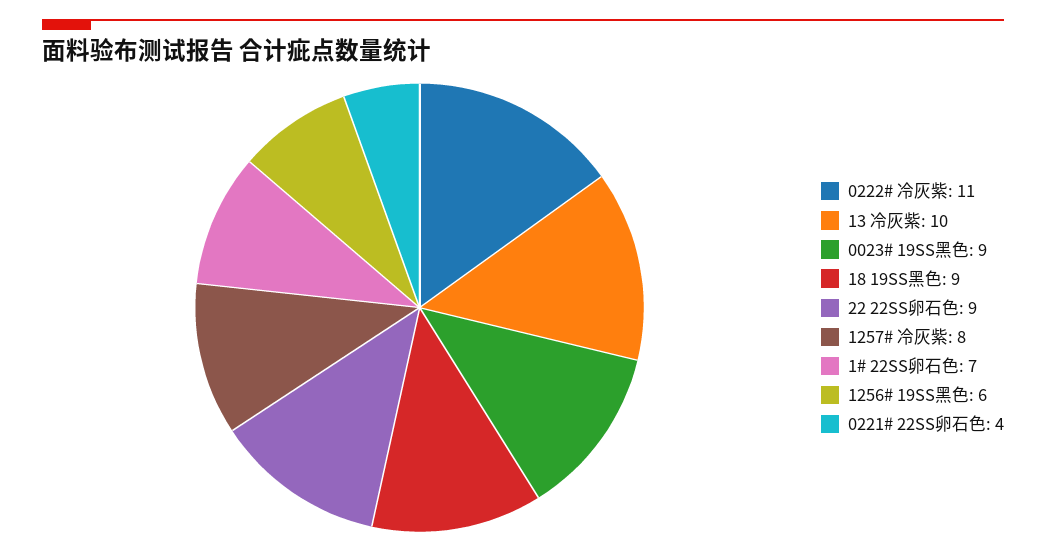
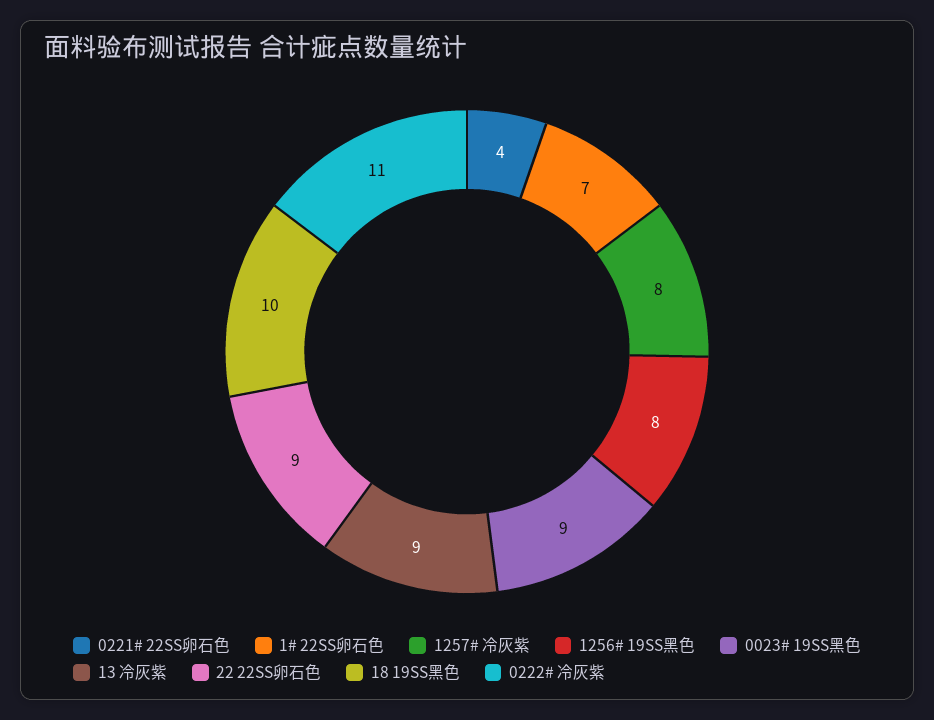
  {
    "0222# 冷灰紫": 11,
-   "13 冷灰紫": 10,
+   "13 冷灰紫": 9,
    "0023# 19SS黑色": 9,
-   "18 19SS黑色": 9,
+   "18 19SS黑色": 10,
    "22 22SS卵石色": 9,
    "1257# 冷灰紫": 8,
    "1# 22SS卵石色": 7,
-   "1256# 19SS黑色": 6,
+   "1256# 19SS黑色": 8,
    "0221# 22SS卵石色": 4
  }

